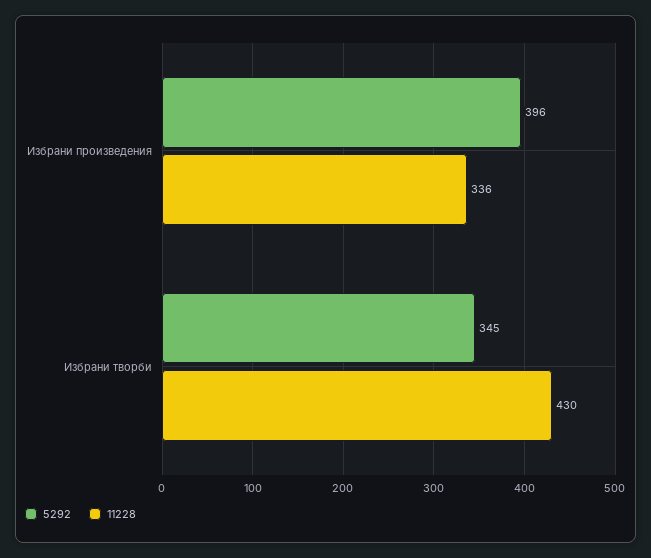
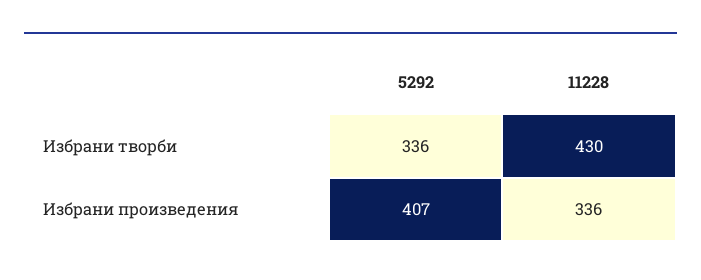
  {
    "5292": {
-     "Избрани произведения": 396,
+     "Избрани произведения": 407,
-     "Избрани творби": 345
+     "Избрани творби": 336
    },
    "11228": {
      "Избрани произведения": 336,
      "Избрани творби": 430
    }
  }

